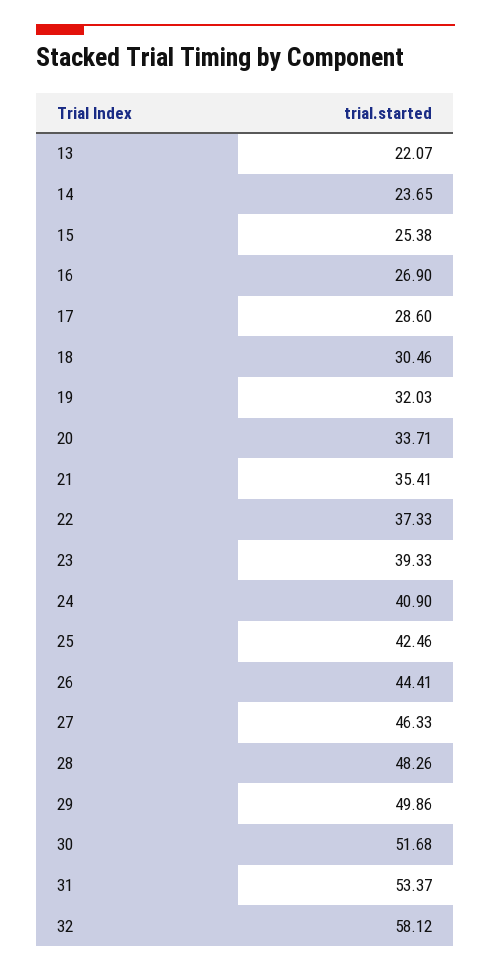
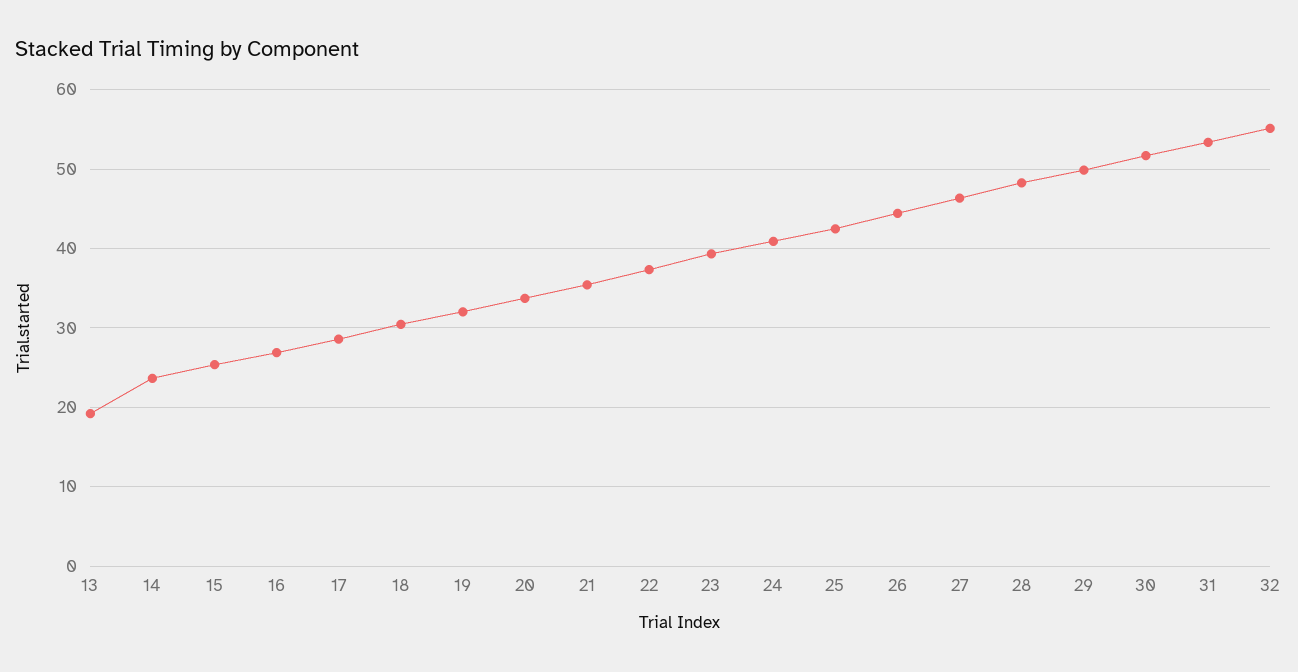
  {
-   "13": 22.07,
+   "13": 19,
    "14": 23.65,
    "15": 25.38,
    "16": 26.9,
    "17": 28.6,
    "18": 30.46,
    "19": 32.03,
    "20": 33.71,
    "21": 35.41,
    "22": 37.33,
    "23": 39.33,
    "24": 40.9,
    "25": 42.46,
    "26": 44.41,
    "27": 46.33,
    "28": 48.26,
    "29": 49.86,
    "30": 51.68,
    "31": 53.37,
-   "32": 58.12
+   "32": 55
  }

